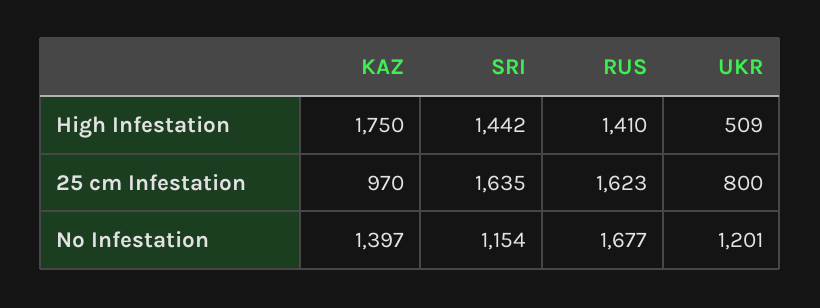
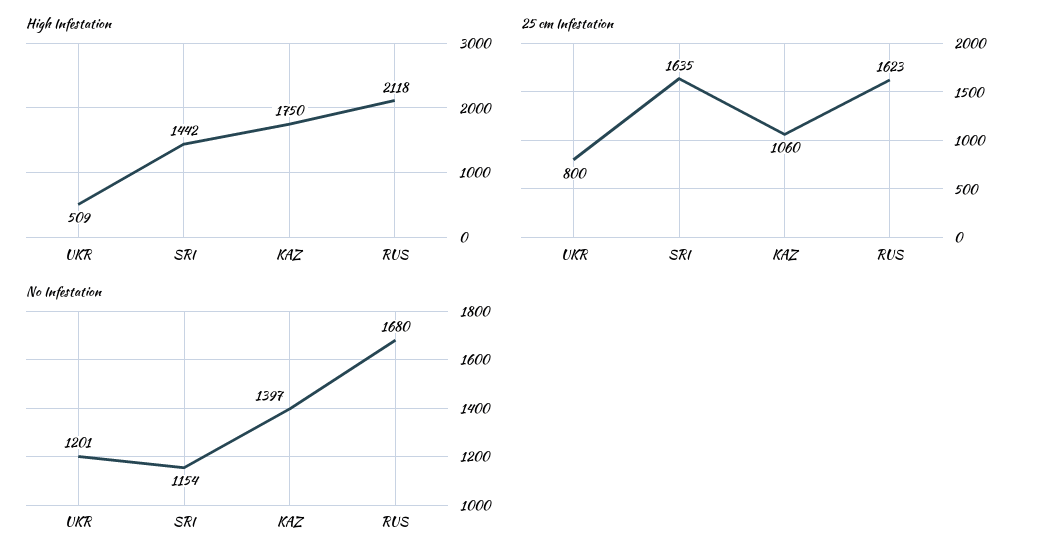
  {
    "High Infestation": {
      "KAZ": 1750,
      "SRI": 1442,
-     "RUS": 1410,
+     "RUS": 2118,
      "UKR": 509
    },
    "25 cm Infestation": {
-     "KAZ": 970,
+     "KAZ": 1060,
      "SRI": 1635,
      "RUS": 1623,
      "UKR": 800
    },
    "No Infestation": {
      "KAZ": 1397,
      "SRI": 1154,
-     "RUS": 1677,
+     "RUS": 1680,
      "UKR": 1201
    }
  }

